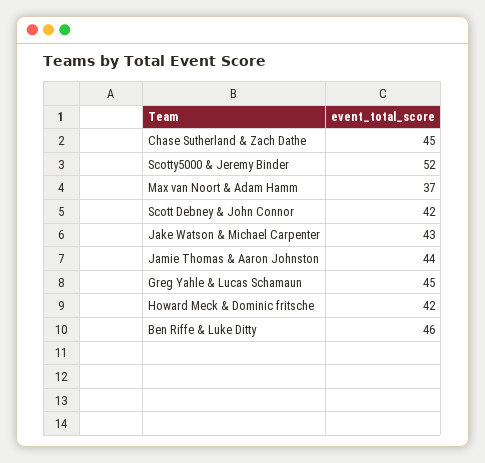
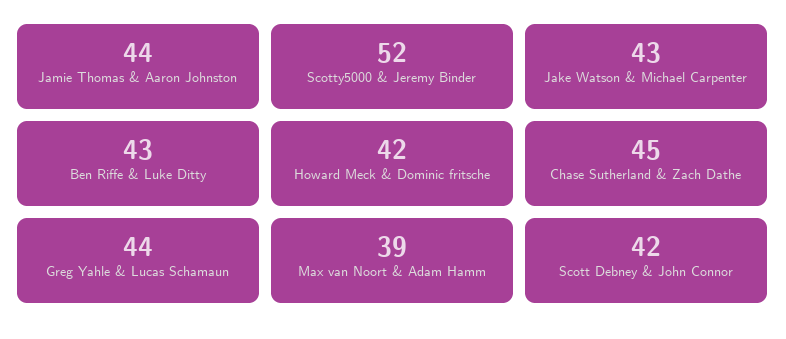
  {
    "Chase Sutherland & Zach Dathe": 45,
    "Scotty5000 & Jeremy Binder": 52,
-   "Max van Noort & Adam Hamm": 37,
+   "Max van Noort & Adam Hamm": 39,
    "Scott Debney & John Connor": 42,
    "Jake Watson & Michael Carpenter": 43,
    "Jamie Thomas & Aaron Johnston": 44,
-   "Greg Yahle & Lucas Schamaun": 45,
+   "Greg Yahle & Lucas Schamaun": 44,
    "Howard Meck & Dominic fritsche": 42,
-   "Ben Riffe & Luke Ditty": 46
+   "Ben Riffe & Luke Ditty": 43
  }

